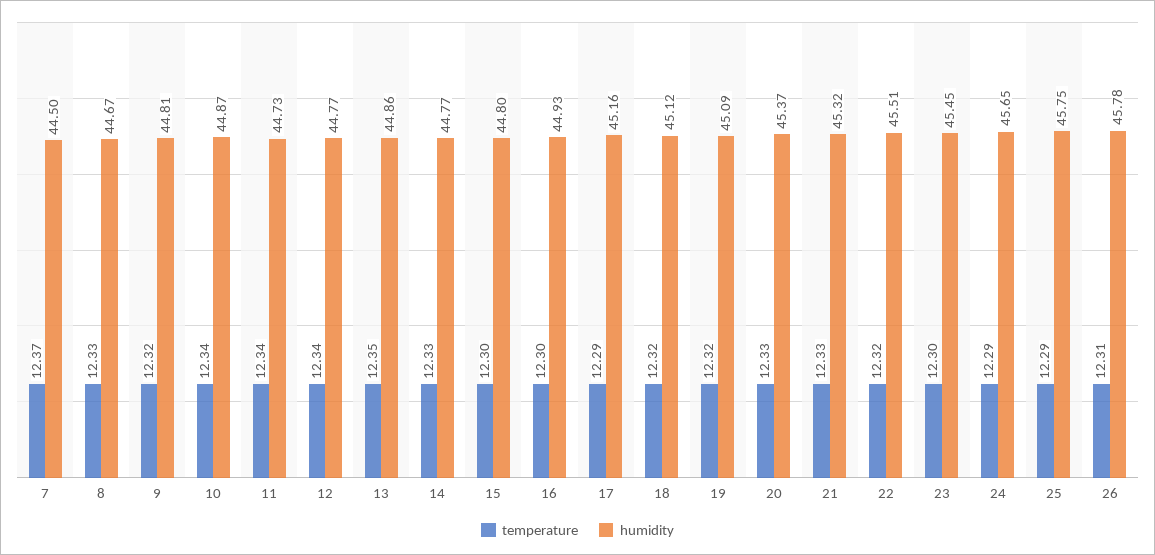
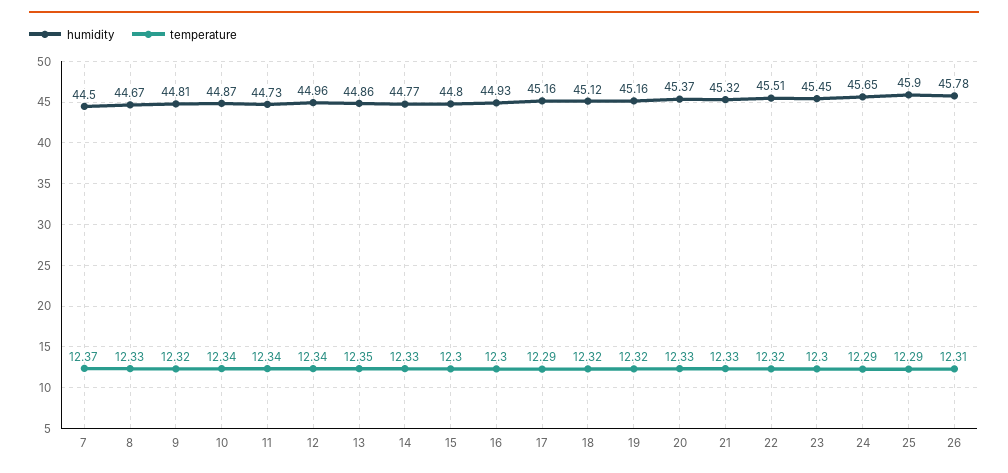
  {
    "temperature": {
      "7": 12.37,
      "8": 12.33,
      "9": 12.32,
      "10": 12.34,
      "11": 12.34,
      "12": 12.34,
      "13": 12.35,
      "14": 12.33,
      "15": 12.3,
      "16": 12.3,
      "17": 12.29,
      "18": 12.32,
      "19": 12.32,
      "20": 12.33,
      "21": 12.33,
      "22": 12.32,
      "23": 12.3,
      "24": 12.29,
      "25": 12.29,
      "26": 12.31
    },
    "humidity": {
      "7": 44.5,
      "8": 44.67,
      "9": 44.81,
      "10": 44.87,
      "11": 44.73,
-     "12": 44.77,
+     "12": 44.96,
      "13": 44.86,
      "14": 44.77,
      "15": 44.8,
      "16": 44.93,
      "17": 45.16,
      "18": 45.12,
-     "19": 45.09,
+     "19": 45.16,
      "20": 45.37,
      "21": 45.32,
      "22": 45.51,
      "23": 45.45,
      "24": 45.65,
-     "25": 45.75,
+     "25": 45.9,
      "26": 45.78
    }
  }

